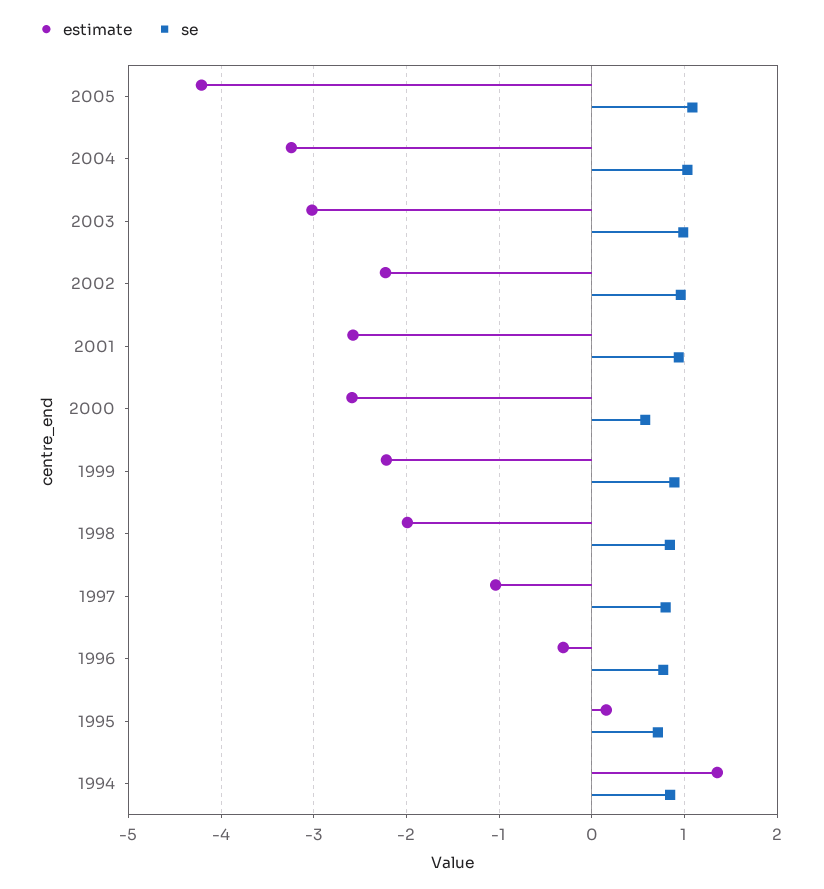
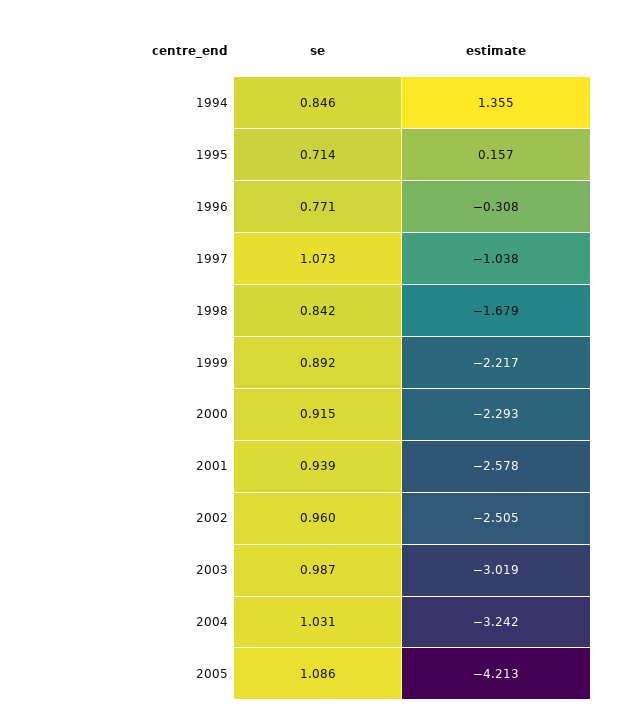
  {
    "estimate": {
      "2005": -4.213,
      "2004": -3.242,
      "2003": -3.019,
-     "2002": -2.2,
+     "2002": -2.505,
      "2001": -2.578,
-     "2000": -2.6,
+     "2000": -2.293,
      "1999": -2.217,
-     "1998": -2,
+     "1998": -1.679,
      "1997": -1.038,
      "1996": -0.308,
      "1995": 0.157,
      "1994": 1.355
    },
    "se": {
      "2005": 1.086,
      "2004": 1.031,
      "2003": 0.987,
      "2002": 0.96,
      "2001": 0.939,
-     "2000": 0.6,
+     "2000": 0.915,
      "1999": 0.892,
      "1998": 0.842,
-     "1997": 0.8,
+     "1997": 1.073,
      "1996": 0.771,
      "1995": 0.714,
      "1994": 0.846
    }
  }

